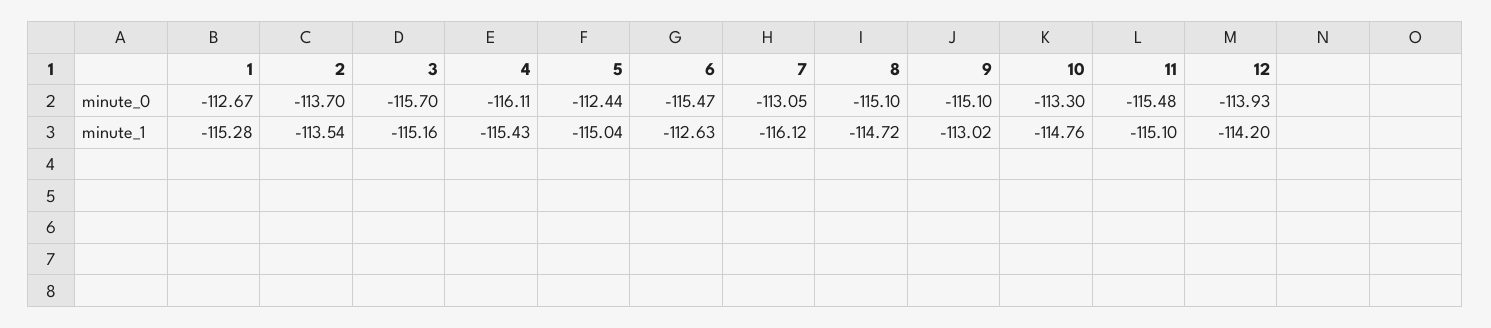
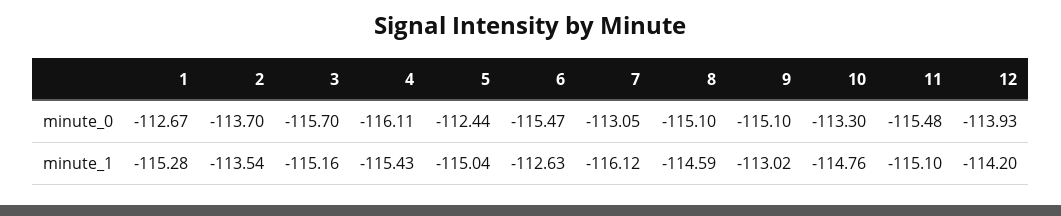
  {
    "1": {
      "minute_0": -112.67,
      "minute_1": -115.28
    },
    "2": {
      "minute_0": -113.7,
      "minute_1": -113.54
    },
    "3": {
      "minute_0": -115.7,
      "minute_1": -115.16
    },
    "4": {
      "minute_0": -116.11,
      "minute_1": -115.43
    },
    "5": {
      "minute_0": -112.44,
      "minute_1": -115.04
    },
    "6": {
      "minute_0": -115.47,
      "minute_1": -112.63
    },
    "7": {
      "minute_0": -113.05,
      "minute_1": -116.12
    },
    "8": {
      "minute_0": -115.1,
-     "minute_1": -114.72
+     "minute_1": -114.59
    },
    "9": {
      "minute_0": -115.1,
      "minute_1": -113.02
    },
    "10": {
      "minute_0": -113.3,
      "minute_1": -114.76
    },
    "11": {
      "minute_0": -115.48,
      "minute_1": -115.1
    },
    "12": {
      "minute_0": -113.93,
      "minute_1": -114.2
    }
  }

